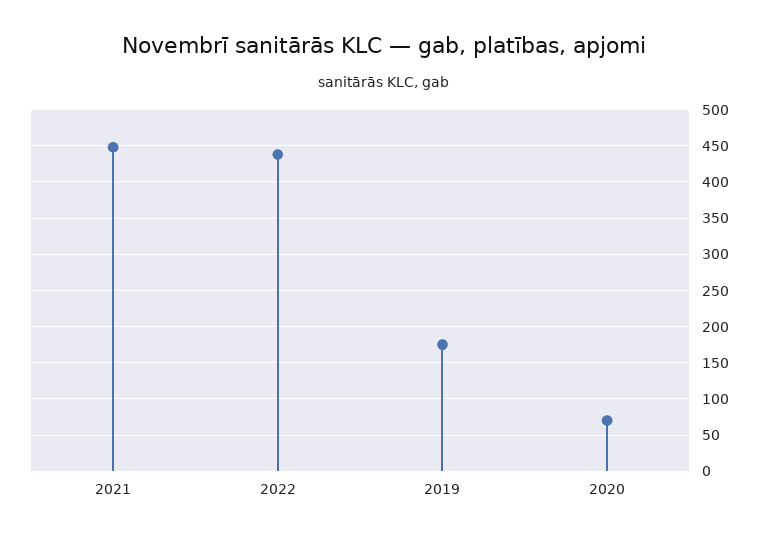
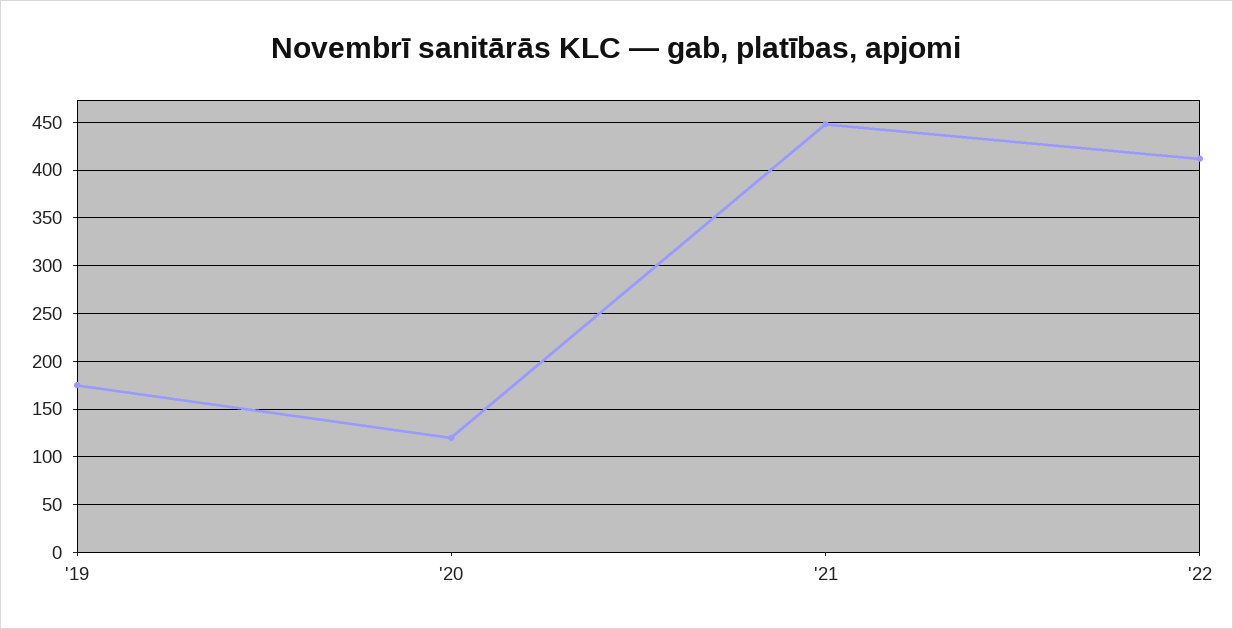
  {
    "2021": 450,
-   "2022": 440,
+   "2022": 410,
    "2019": 180,
-   "2020": 70
+   "2020": 120
  }

